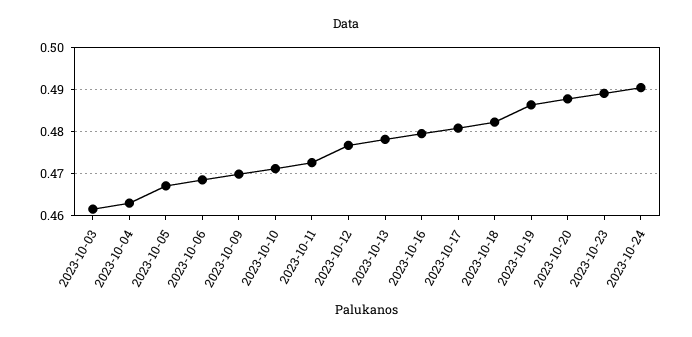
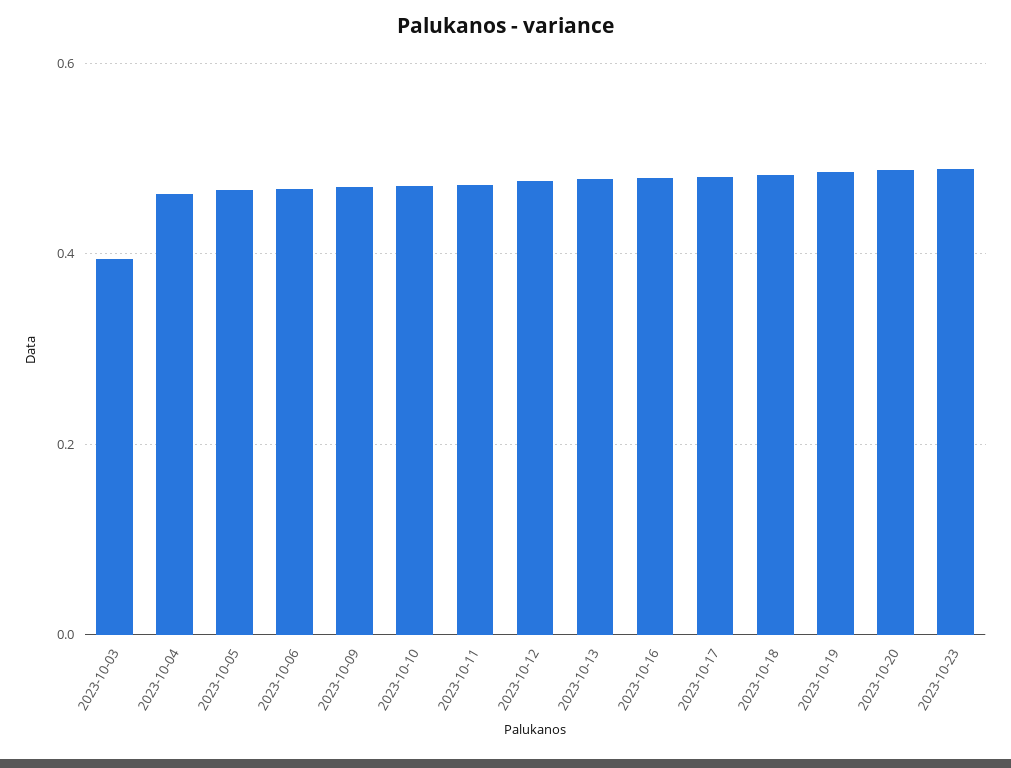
  {
-   "2023-10-03": 0.462,
+   "2023-10-03": 0.4,
    "2023-10-04": 0.464,
    "2023-10-05": 0.468,
    "2023-10-06": 0.468,
    "2023-10-09": 0.47,
    "2023-10-10": 0.472,
    "2023-10-11": 0.472,
    "2023-10-12": 0.476,
    "2023-10-13": 0.478,
    "2023-10-16": 0.48,
    "2023-10-17": 0.48,
    "2023-10-18": 0.482,
    "2023-10-19": 0.486,
    "2023-10-20": 0.488,
-   "2023-10-23": 0.49,
+   "2023-10-23": 0.49
-   "2023-10-24": 0.49
  }

